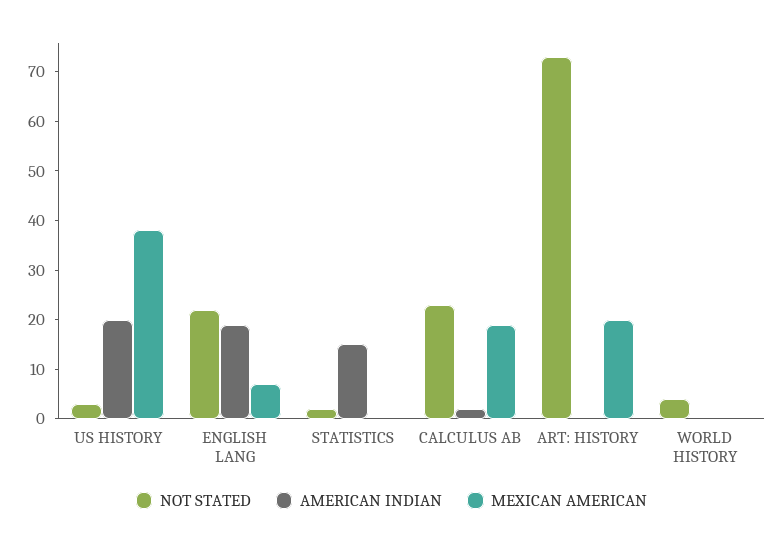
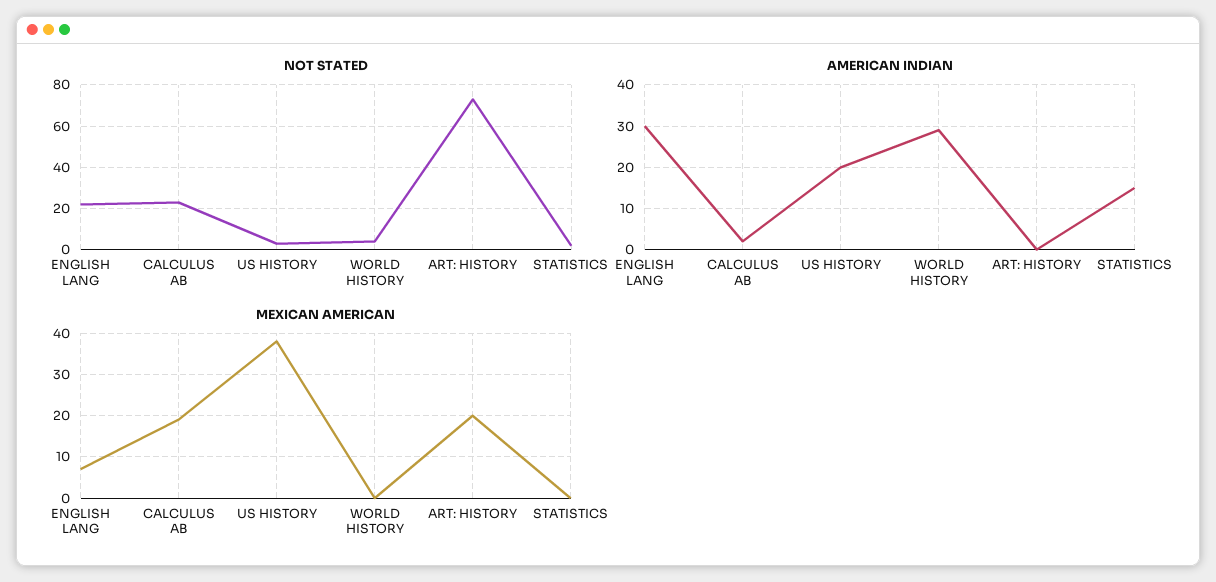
  {
    "NOT STATED": {
      "US HISTORY": 5,
      "ENGLISH LANG": 20,
      "STATISTICS": 0,
      "CALCULUS AB": 25,
      "ART: HISTORY": 75,
      "WORLD HISTORY": 5
    },
    "AMERICAN INDIAN": {
      "US HISTORY": 20,
-     "ENGLISH LANG": 20,
+     "ENGLISH LANG": 30,
      "STATISTICS": 15,
      "CALCULUS AB": 0,
      "ART: HISTORY": 0,
-     "WORLD HISTORY": 0
+     "WORLD HISTORY": 30
    },
    "MEXICAN AMERICAN": {
      "US HISTORY": 40,
      "ENGLISH LANG": 5,
      "STATISTICS": 0,
      "CALCULUS AB": 20,
      "ART: HISTORY": 20,
      "WORLD HISTORY": 0
    }
  }

